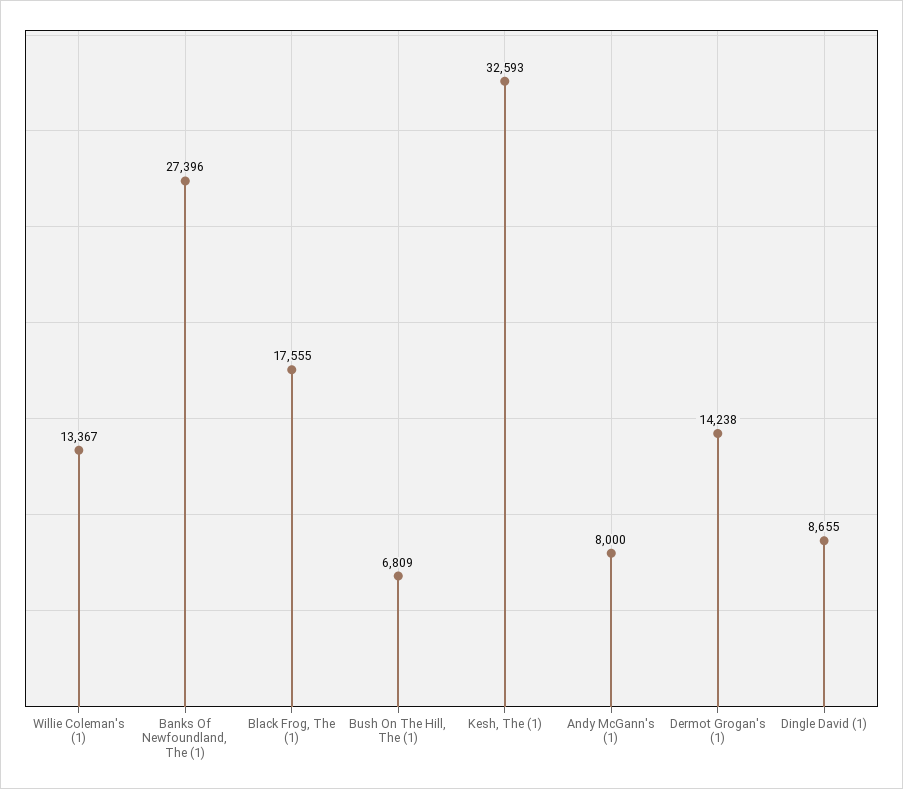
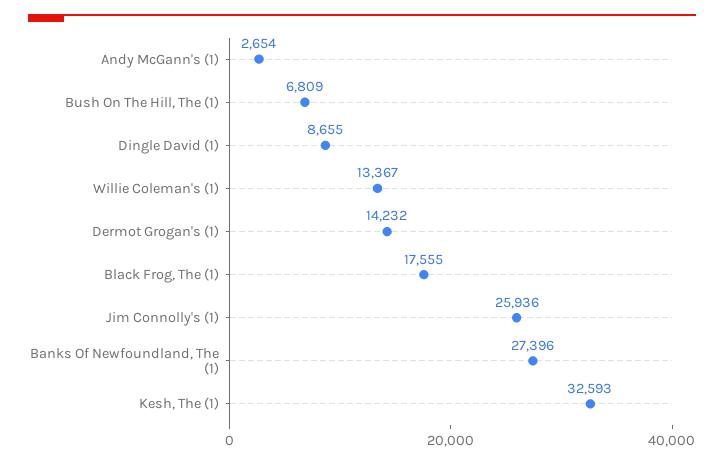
  {
    "Willie Coleman's (1)": 13367,
    "Banks Of Newfoundland, The (1)": 27396,
    "Black Frog, The (1)": 17555,
    "Bush On The Hill, The (1)": 6809,
    "Kesh, The (1)": 32593,
-   "Andy McGann's (1)": 8000,
+   "Andy McGann's (1)": 2654,
-   "Dermot Grogan's (1)": 14238,
+   "Dermot Grogan's (1)": 14232,
-   "Dingle David (1)": 8655
+   "Dingle David (1)": 8655,
+   "Jim Connolly's (1)": 25936
  }

